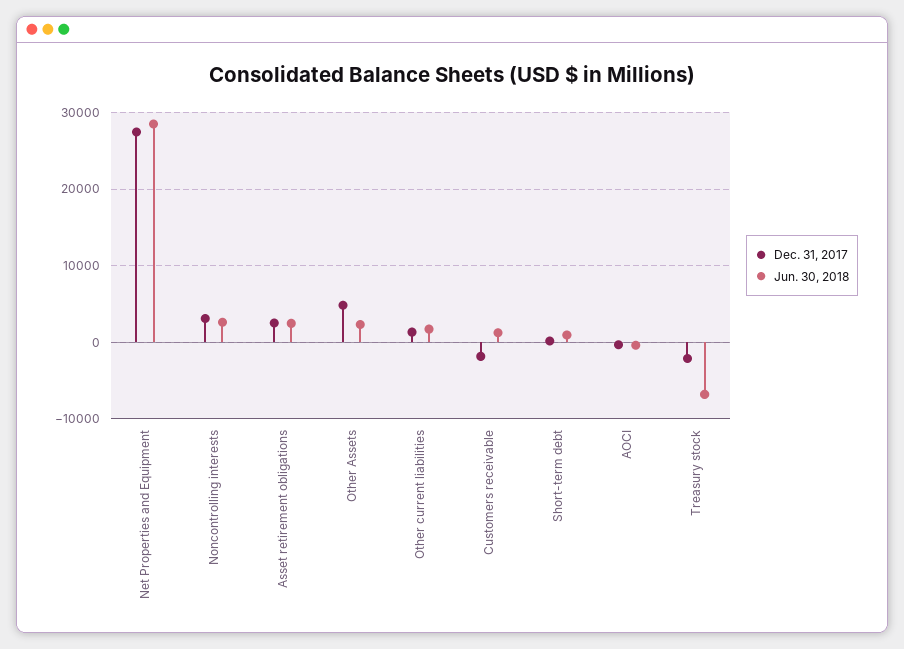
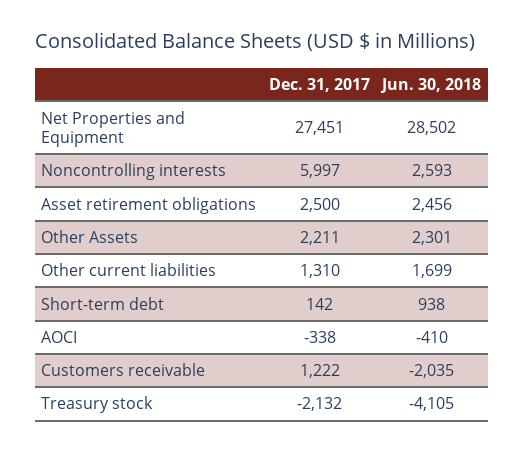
  {
    "Dec. 31, 2017": {
      "Net Properties and Equipment": 27451,
-     "Noncontrolling interests": 3000,
+     "Noncontrolling interests": 5997,
      "Asset retirement obligations": 2500,
-     "Other Assets": 5000,
+     "Other Assets": 2211,
      "Other current liabilities": 1310,
-     "Customers receivable": -2000,
+     "Customers receivable": 1222,
      "Short-term debt": 142,
      "AOCI": -338,
      "Treasury stock": -2132
    },
    "Jun. 30, 2018": {
      "Net Properties and Equipment": 28502,
      "Noncontrolling interests": 2593,
      "Asset retirement obligations": 2456,
      "Other Assets": 2301,
      "Other current liabilities": 1699,
-     "Customers receivable": 1000,
+     "Customers receivable": -2035,
      "Short-term debt": 938,
      "AOCI": -410,
-     "Treasury stock": -7000
+     "Treasury stock": -4105
    }
  }

